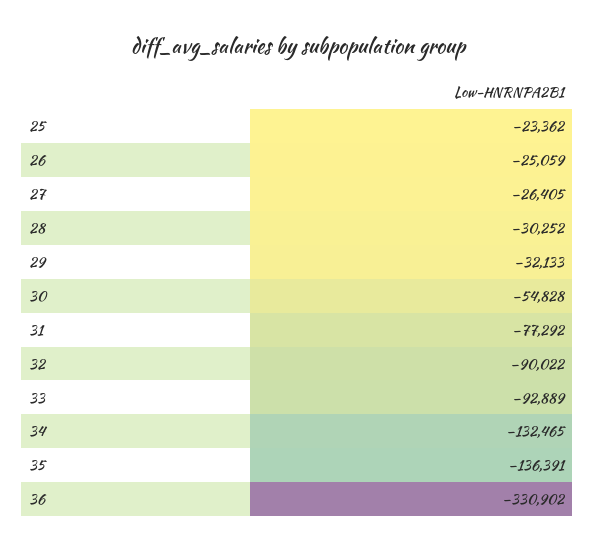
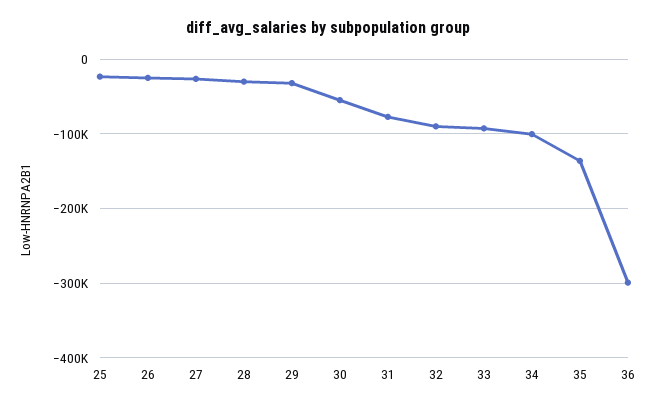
  {
    "25": -23362,
    "26": -25059,
    "27": -26405,
    "28": -30252,
    "29": -32133,
    "30": -54828,
    "31": -77292,
    "32": -90022,
    "33": -92889,
-   "34": -132465,
+   "34": -100000,
    "35": -136391,
-   "36": -330902
+   "36": -300000
  }

